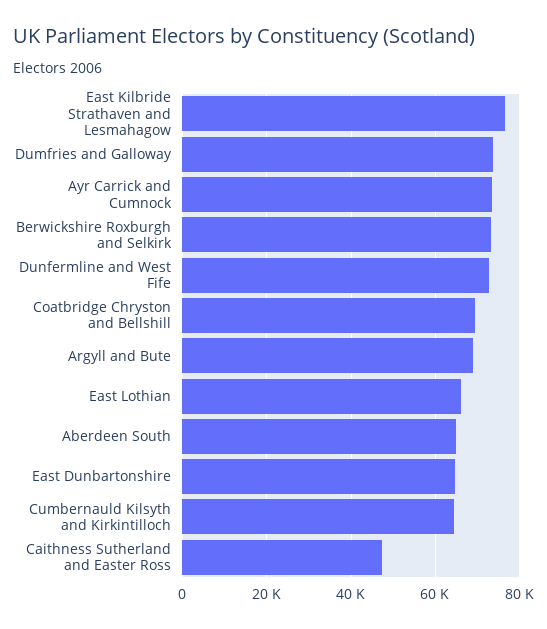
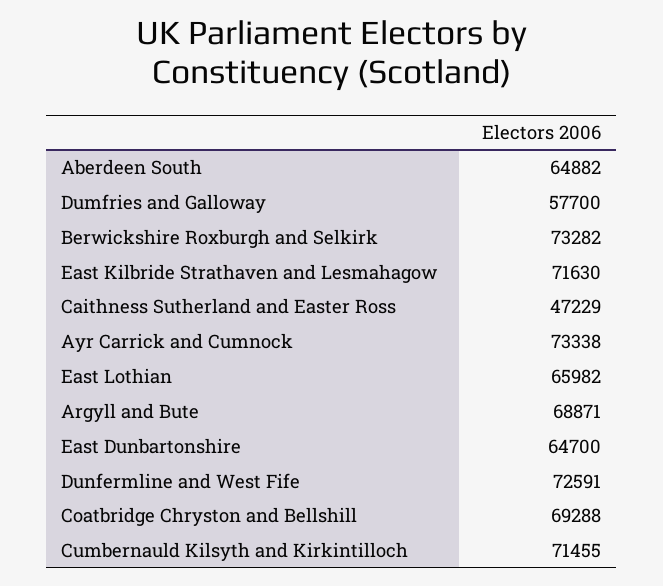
  {
-   "East Kilbride Strathaven and Lesmahagow": 76000,
+   "East Kilbride Strathaven and Lesmahagow": 71630,
-   "Dumfries and Galloway": 74000,
+   "Dumfries and Galloway": 57700,
    "Ayr Carrick and Cumnock": 73338,
    "Berwickshire Roxburgh and Selkirk": 73282,
    "Dunfermline and West Fife": 72591,
    "Coatbridge Chryston and Bellshill": 69288,
    "Argyll and Bute": 68871,
    "East Lothian": 65982,
    "Aberdeen South": 64882,
    "East Dunbartonshire": 64700,
-   "Cumbernauld Kilsyth and Kirkintilloch": 64000,
+   "Cumbernauld Kilsyth and Kirkintilloch": 71455,
    "Caithness Sutherland and Easter Ross": 47229
  }

